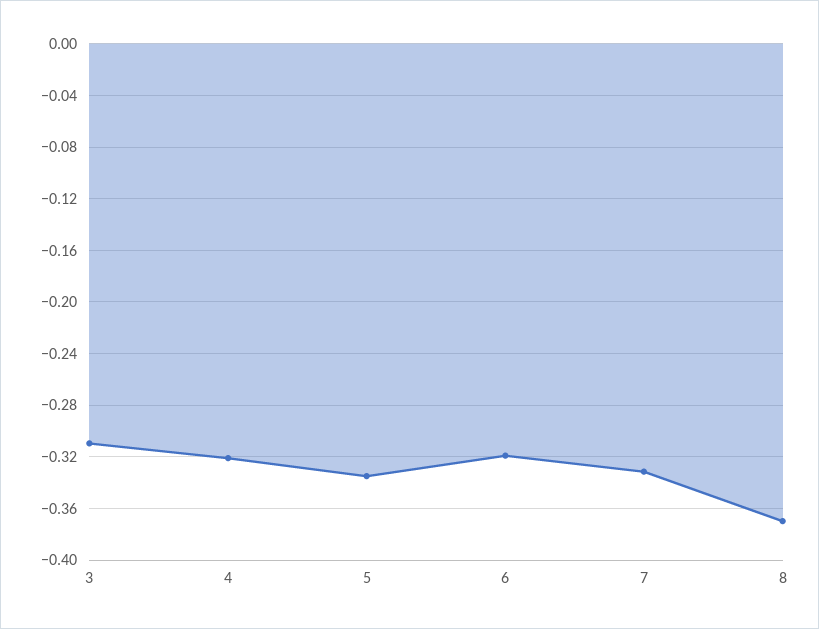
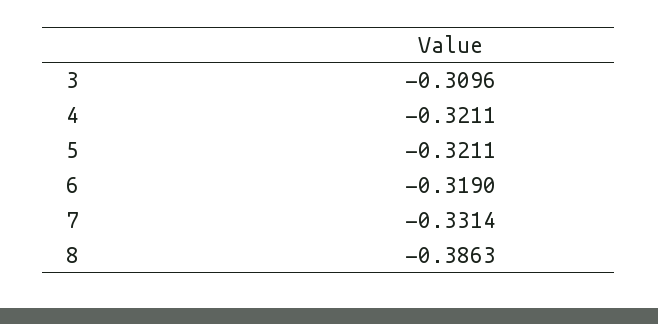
  {
    "3": -0.3096,
    "4": -0.3211,
-   "5": -0.335,
+   "5": -0.3211,
    "6": -0.319,
    "7": -0.3314,
-   "8": -0.37
+   "8": -0.3863
  }

